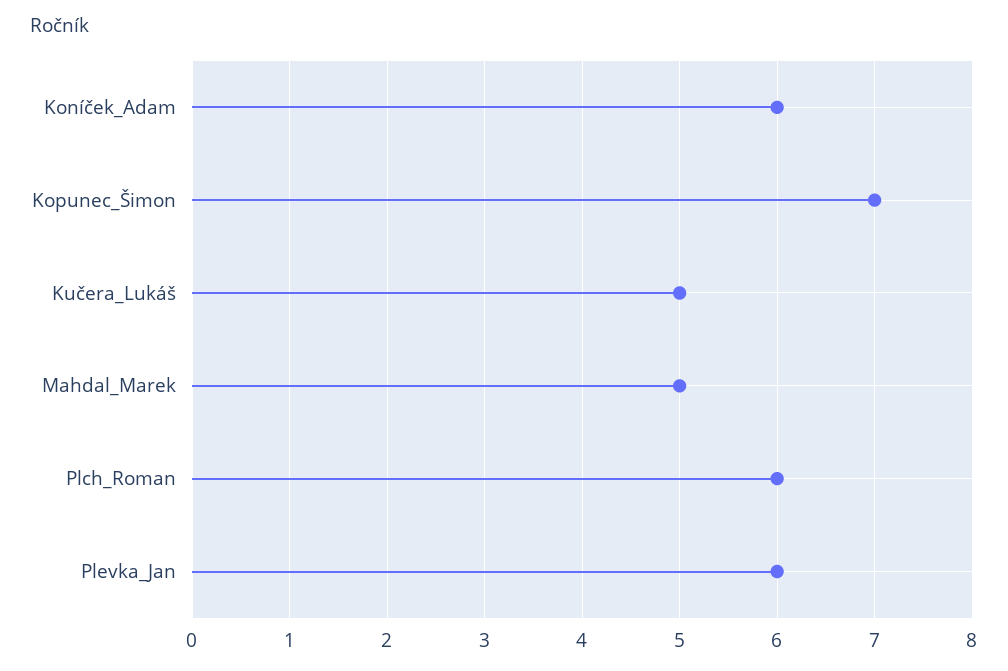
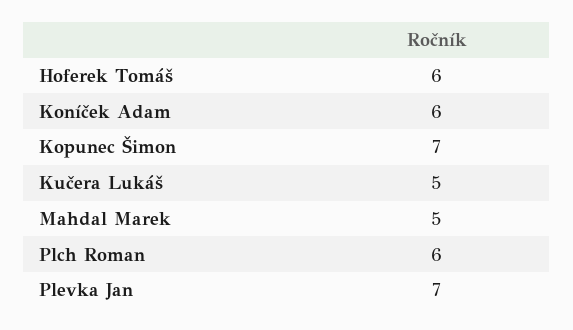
  {
    "Koníček_Adam": 6,
    "Kopunec_Šimon": 7,
    "Kučera_Lukáš": 5,
    "Mahdal_Marek": 5,
    "Plch_Roman": 6,
-   "Plevka_Jan": 6
+   "Plevka_Jan": 7,
+   "Hoferek Tomáš": 6
  }

